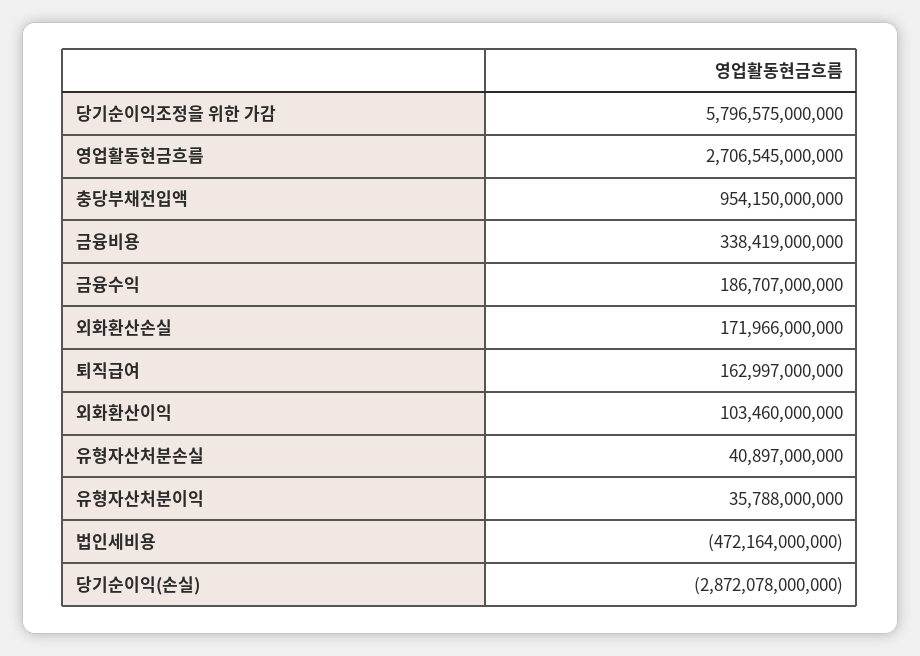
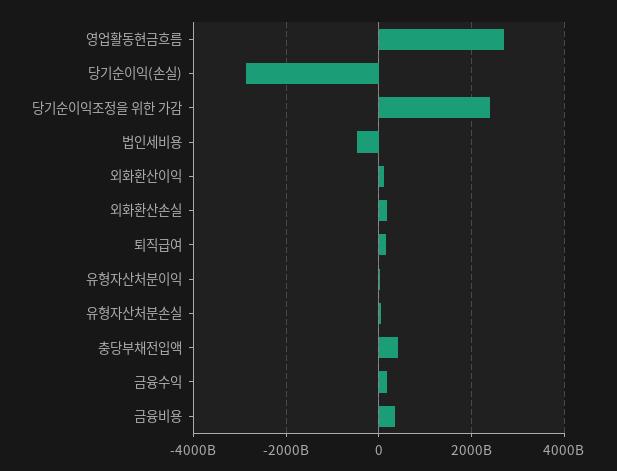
  {
-   "당기순이익조정을 위한 가감": 5796575000000,
+   "당기순이익조정을 위한 가감": 2400000000000,
    "영업활동현금흐름": 2706545000000,
-   "충당부채전입액": 954150000000,
+   "충당부채전입액": 400000000000,
    "금융비용": 338419000000,
    "금융수익": 186707000000,
    "외화환산손실": 171966000000,
    "퇴직급여": 162997000000,
    "외화환산이익": 103460000000,
    "유형자산처분손실": 40897000000,
    "유형자산처분이익": 35788000000,
    "법인세비용": -472164000000,
    "당기순이익(손실)": -2872078000000
  }

